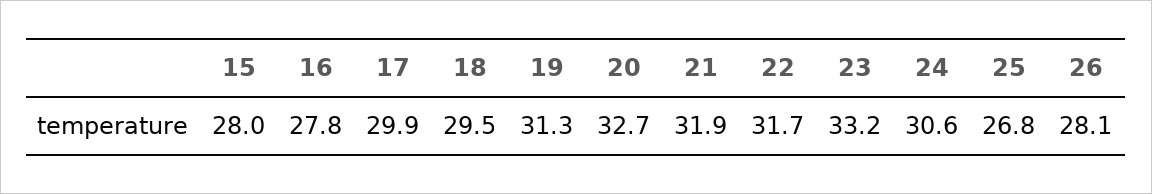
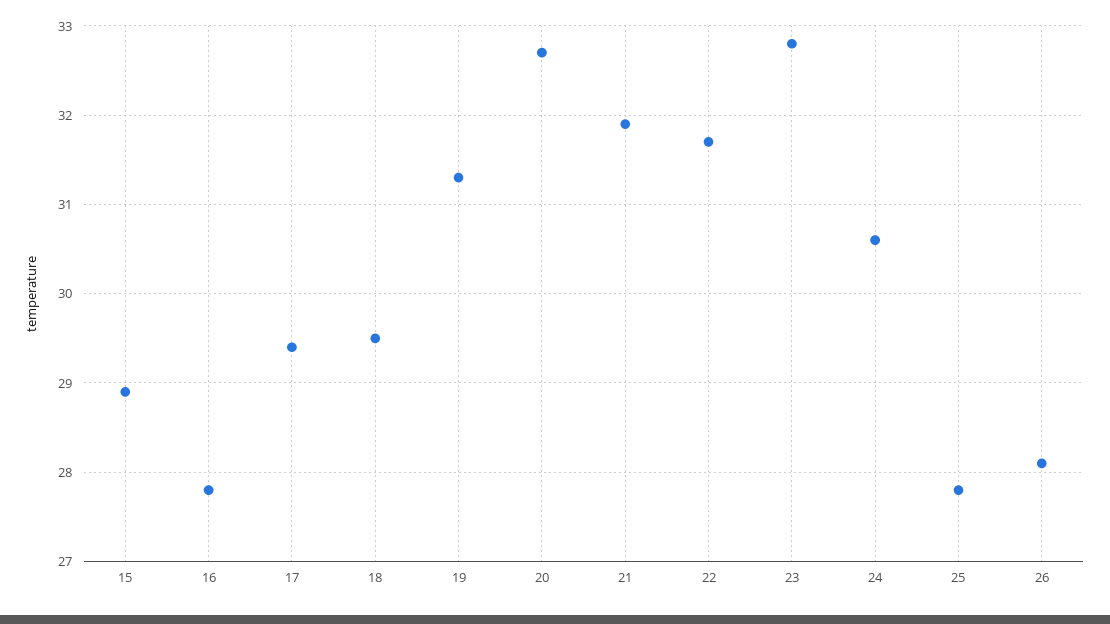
  {
-   "15": 28,
+   "15": 28.9,
    "16": 27.8,
-   "17": 29.9,
+   "17": 29.4,
    "18": 29.5,
    "19": 31.3,
    "20": 32.7,
    "21": 31.9,
    "22": 31.7,
-   "23": 33.2,
+   "23": 32.8,
    "24": 30.6,
-   "25": 26.8,
+   "25": 27.8,
    "26": 28.1
  }

